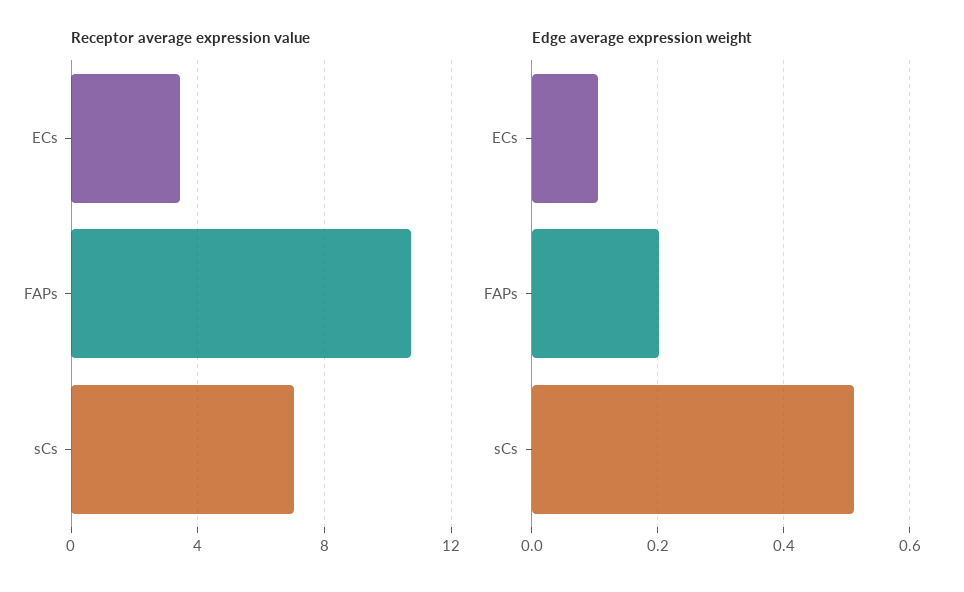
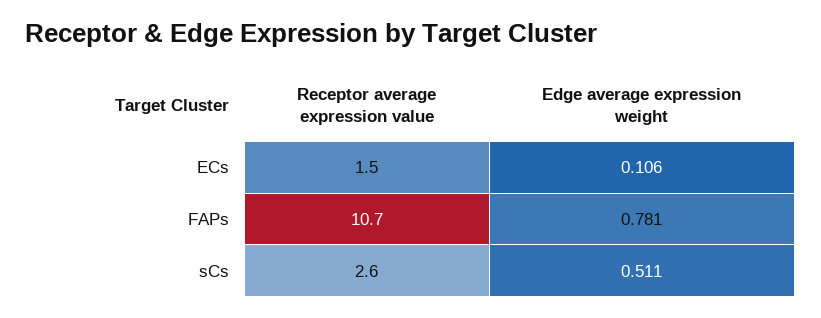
  {
    "Receptor average expression value": {
-     "ECs": 3.5,
+     "ECs": 1.5,
      "FAPs": 10.7,
-     "sCs": 7
+     "sCs": 2.6
    },
    "Edge average expression weight": {
      "ECs": 0.106,
-     "FAPs": 0.2,
+     "FAPs": 0.781,
      "sCs": 0.511
    }
  }

